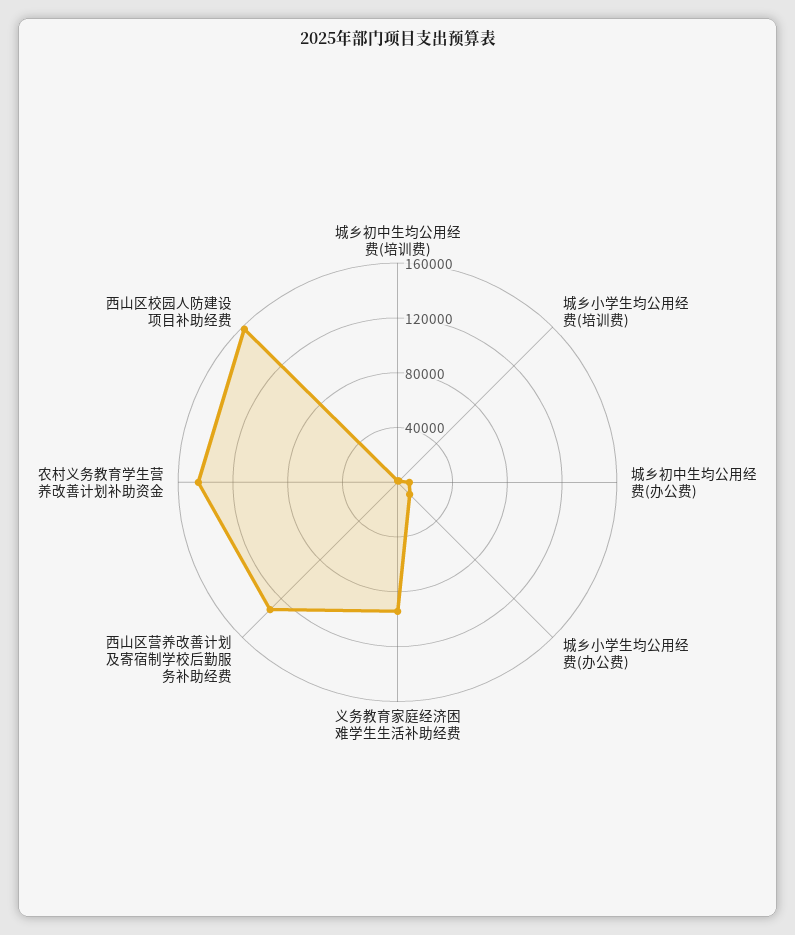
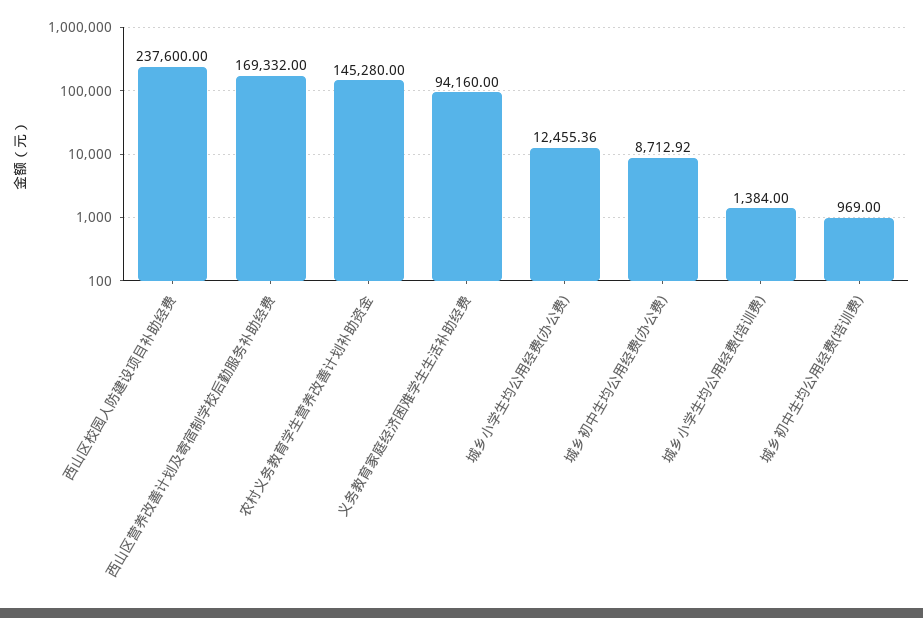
  {
    "城乡初中生均公用经费(培训费)": 969,
    "城乡小学生均公用经费(培训费)": 1384,
    "城乡初中生均公用经费(办公费)": 8712.92,
    "城乡小学生均公用经费(办公费)": 12455.36,
    "义务教育家庭经济困难学生生活补助经费": 94160,
-   "西山区营养改善计划及寄宿制学校后勤服务补助经费": 130000,
+   "西山区营养改善计划及寄宿制学校后勤服务补助经费": 169332,
    "农村义务教育学生营养改善计划补助资金": 145280,
-   "西山区校园人防建设项目补助经费": 160000
+   "西山区校园人防建设项目补助经费": 237600
  }

